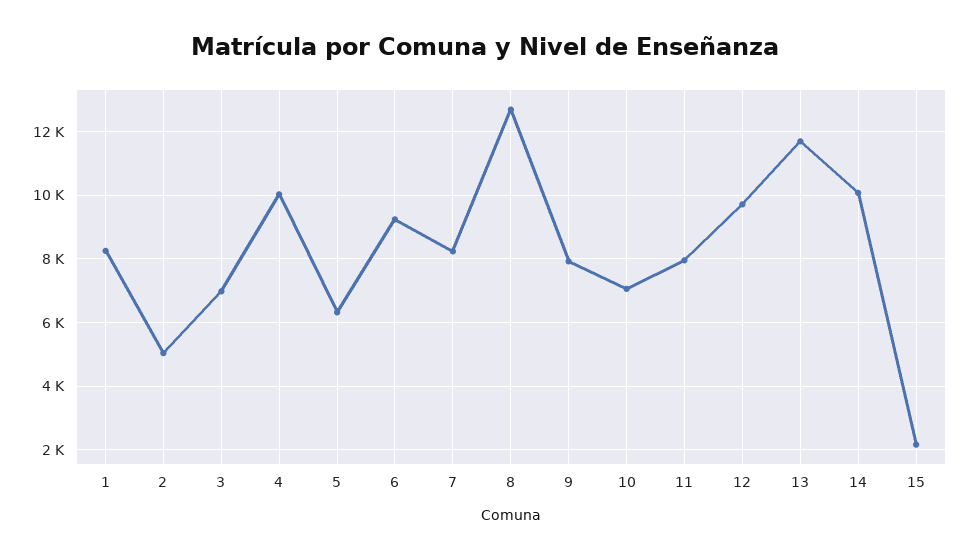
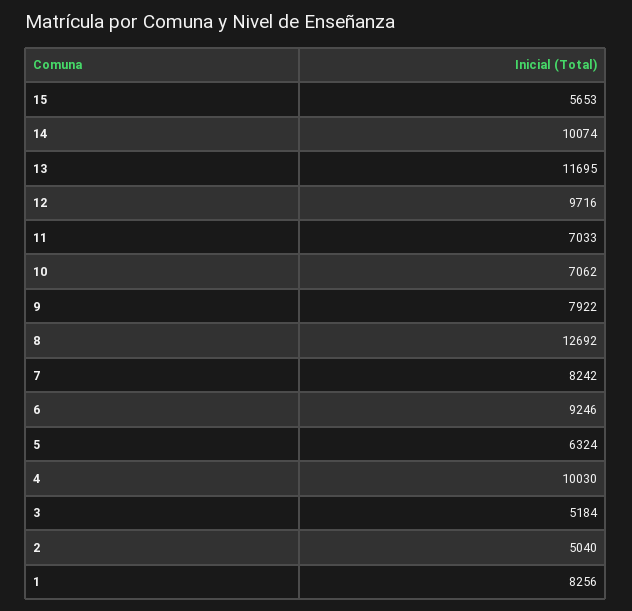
  {
    "1": 8256,
    "2": 5040,
-   "3": 7000,
+   "3": 5184,
    "4": 10030,
    "5": 6324,
    "6": 9246,
    "7": 8242,
    "8": 12692,
    "9": 7922,
    "10": 7062,
-   "11": 8000,
+   "11": 7033,
    "12": 9716,
    "13": 11695,
    "14": 10074,
-   "15": 2200
+   "15": 5653
  }

